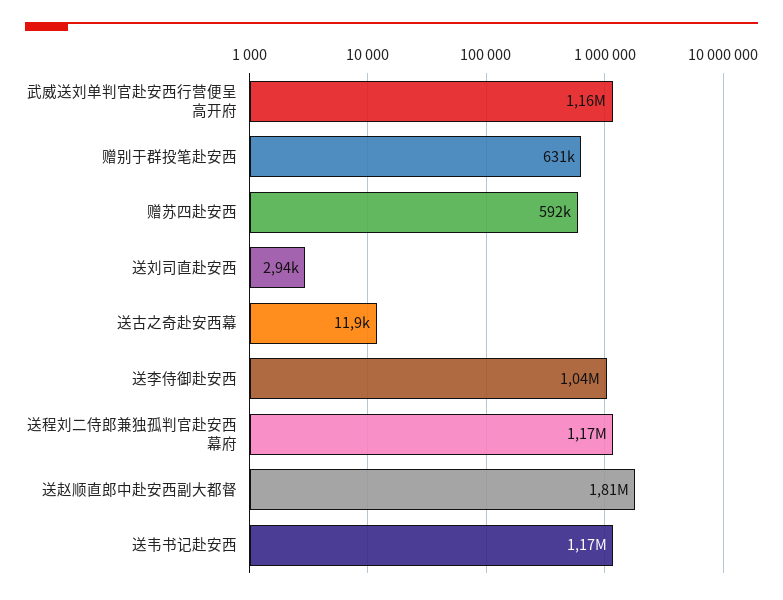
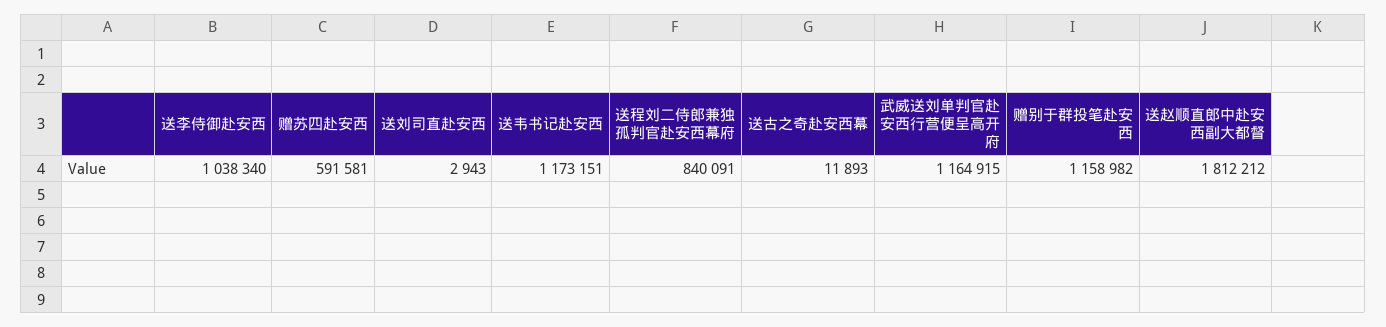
  {
    "武威送刘单判官赴安西行营便呈高开府": 1164915,
-   "赠别于群投笔赴安西": 631000,
+   "赠别于群投笔赴安西": 1158982,
    "赠苏四赴安西": 591581,
    "送刘司直赴安西": 2943,
    "送古之奇赴安西幕": 11893,
    "送李侍御赴安西": 1038340,
-   "送程刘二侍郎兼独孤判官赴安西幕府": 1170000,
+   "送程刘二侍郎兼独孤判官赴安西幕府": 840091,
    "送赵顺直郎中赴安西副大都督": 1812212,
    "送韦书记赴安西": 1173151
  }

